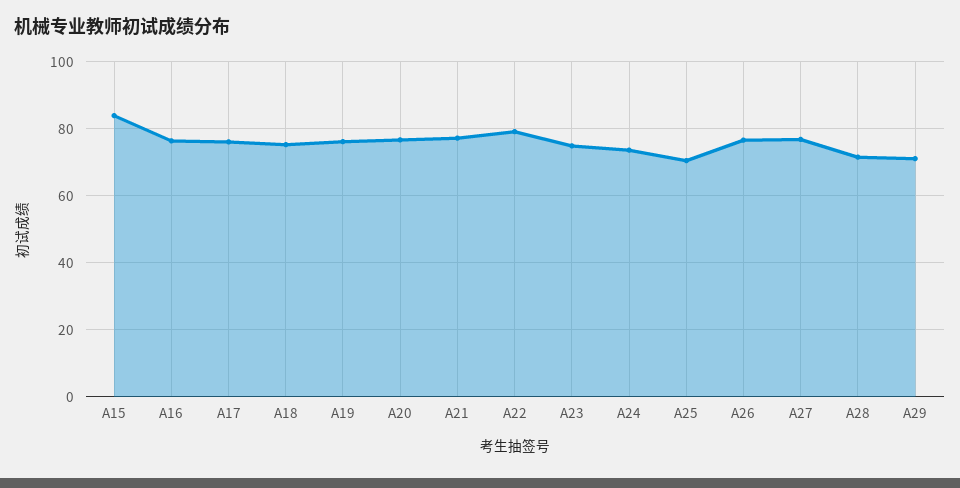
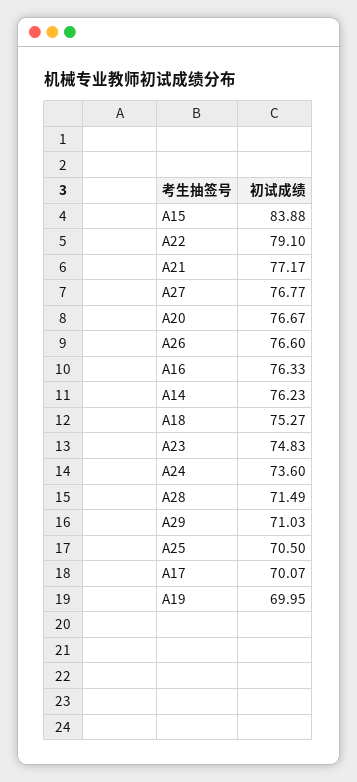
  {
    "A15": 83.88,
    "A16": 76.33,
-   "A17": 76,
+   "A17": 70.07,
    "A18": 75.27,
-   "A19": 76,
+   "A19": 69.95,
    "A20": 76.67,
    "A21": 77.17,
    "A22": 79.1,
    "A23": 74.83,
    "A24": 73.6,
    "A25": 70.5,
    "A26": 76.6,
    "A27": 76.77,
    "A28": 71.49,
-   "A29": 71.03
+   "A29": 71.03,
+   "A14": 76.23
  }

